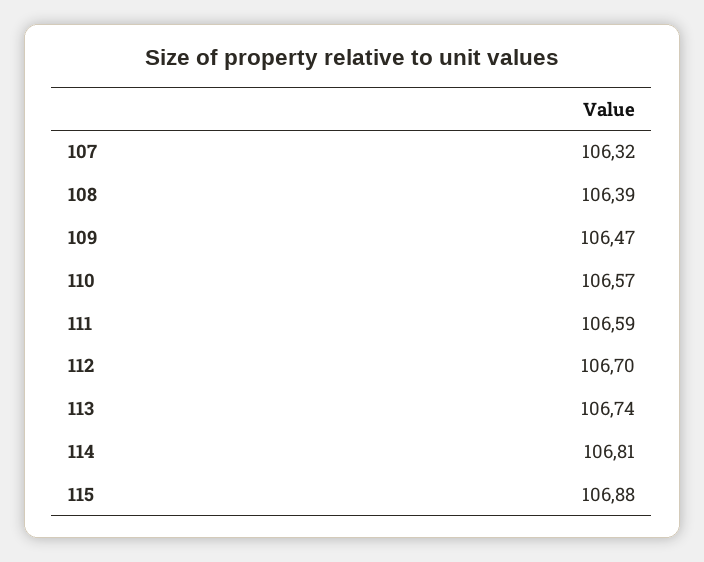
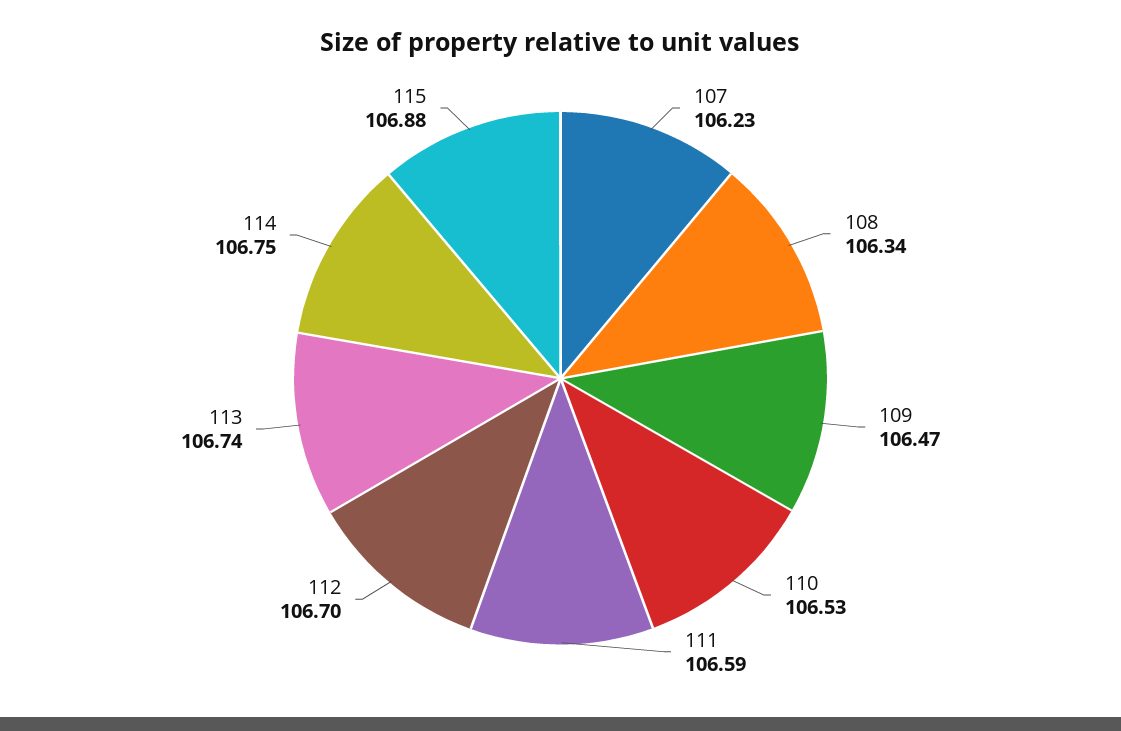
  {
-   "107": 106.32,
+   "107": 106.23,
-   "108": 106.39,
+   "108": 106.34,
    "109": 106.47,
-   "110": 106.57,
+   "110": 106.53,
    "111": 106.59,
    "112": 106.7,
    "113": 106.74,
-   "114": 106.81,
+   "114": 106.75,
    "115": 106.88
  }

